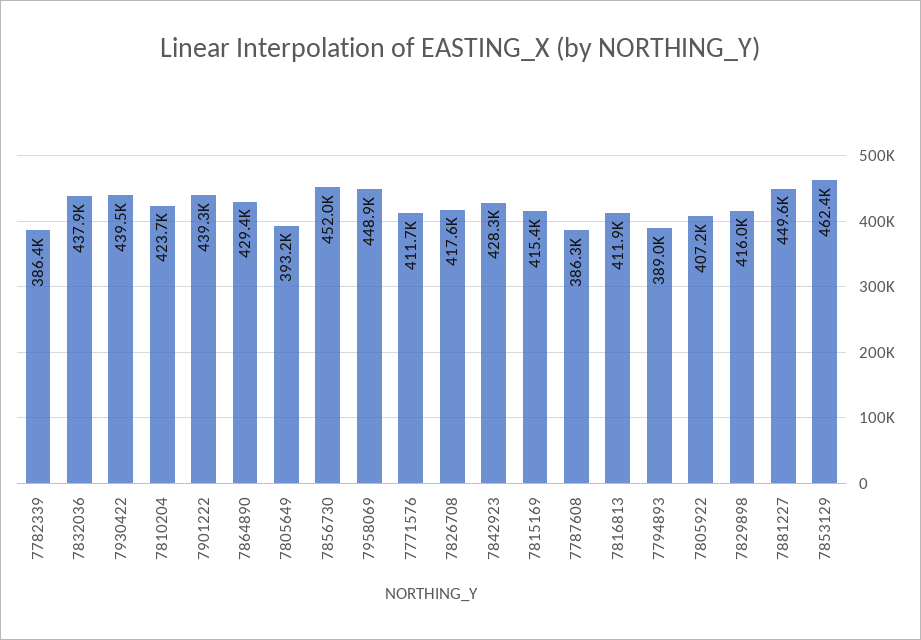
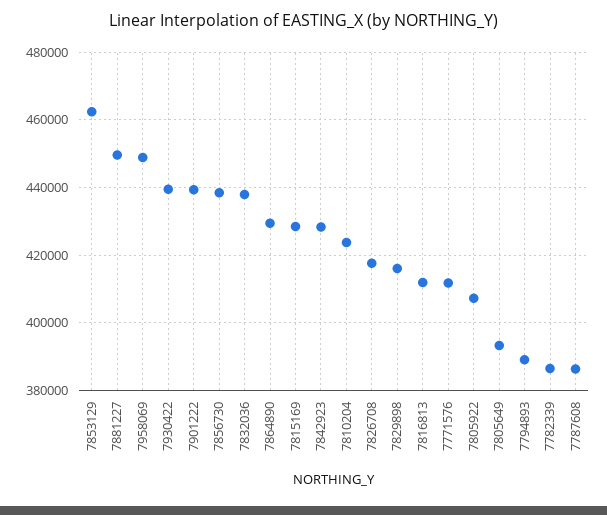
  {
    "7782339": 386400,
    "7832036": 437900,
    "7930422": 439500,
    "7810204": 423700,
    "7901222": 439300,
    "7864890": 429400,
    "7805649": 393200,
-   "7856730": 452000,
+   "7856730": 438000,
    "7958069": 448900,
    "7771576": 411700,
    "7826708": 417600,
    "7842923": 428300,
-   "7815169": 415400,
+   "7815169": 428000,
    "7787608": 386300,
    "7816813": 411900,
    "7794893": 389000,
    "7805922": 407200,
    "7829898": 416000,
    "7881227": 449600,
    "7853129": 462400
  }

